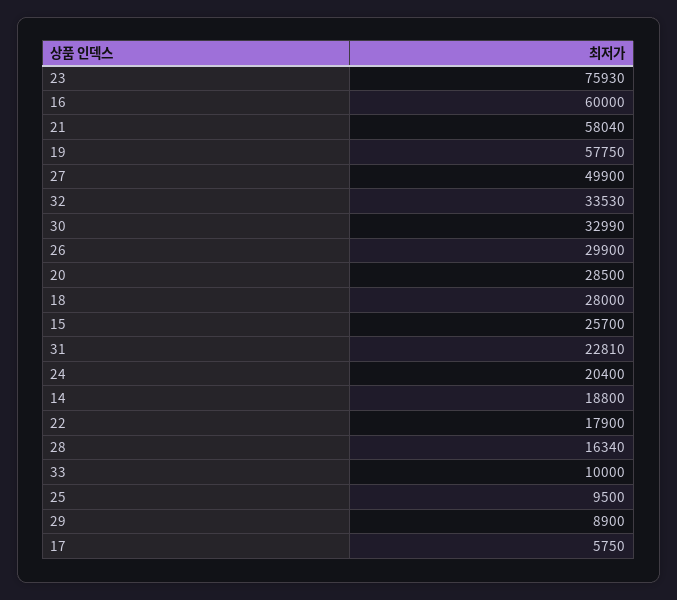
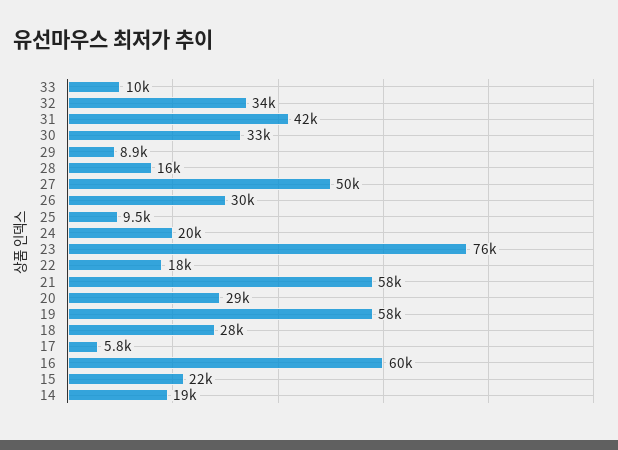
  {
    "23": 75930,
    "16": 60000,
    "21": 58040,
    "19": 57750,
    "27": 49900,
    "32": 33530,
    "30": 32990,
    "26": 29900,
    "20": 28500,
    "18": 28000,
-   "15": 25700,
+   "15": 22000,
-   "31": 22810,
+   "31": 42000,
    "24": 20400,
    "14": 18800,
    "22": 17900,
    "28": 16340,
    "33": 10000,
    "25": 9500,
    "29": 8900,
    "17": 5750
  }

